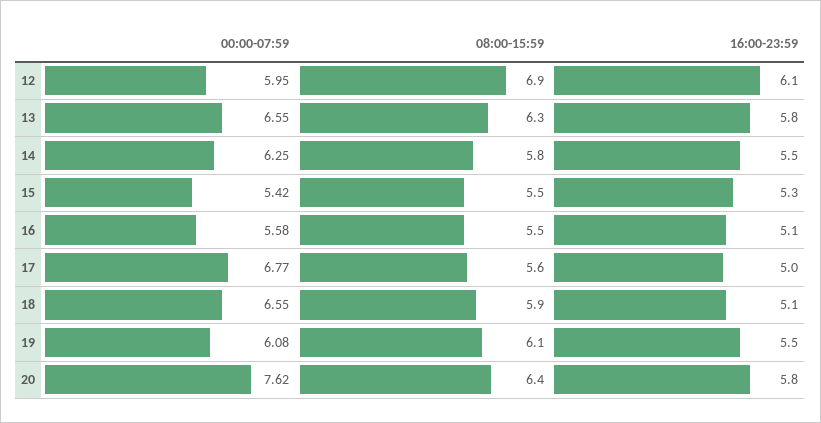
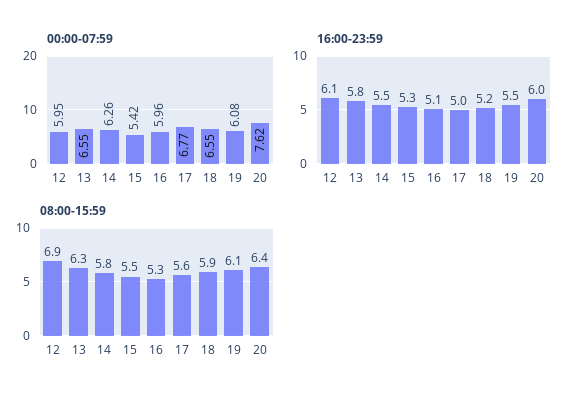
  {
    "00:00-07:59": {
      "12": 5.95,
      "13": 6.55,
-     "14": 6.25,
+     "14": 6.26,
      "15": 5.42,
-     "16": 5.58,
+     "16": 5.96,
      "17": 6.77,
      "18": 6.55,
      "19": 6.08,
      "20": 7.62
    },
    "08:00-15:59": {
      "12": 6.9,
      "13": 6.3,
      "14": 5.8,
      "15": 5.5,
-     "16": 5.5,
+     "16": 5.3,
      "17": 5.6,
      "18": 5.9,
      "19": 6.1,
      "20": 6.4
    },
    "16:00-23:59": {
      "12": 6.1,
      "13": 5.8,
      "14": 5.5,
      "15": 5.3,
      "16": 5.1,
      "17": 5,
-     "18": 5.1,
+     "18": 5.2,
      "19": 5.5,
-     "20": 5.8
+     "20": 6
    }
  }

